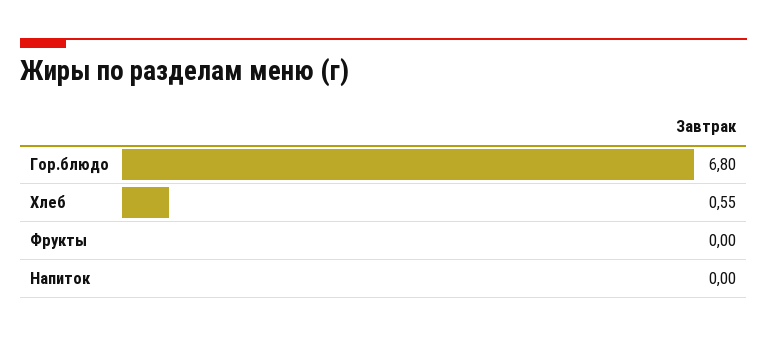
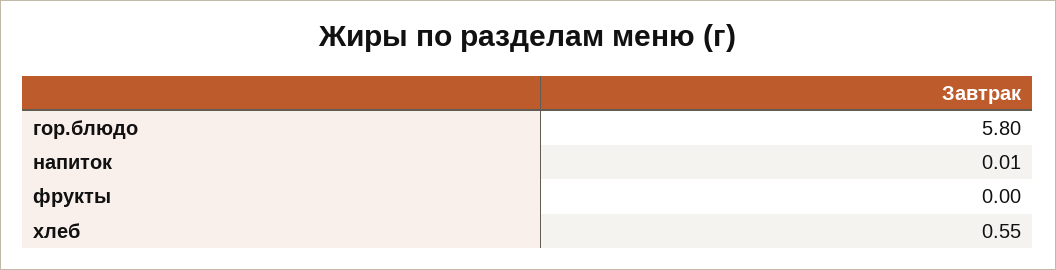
  {
-   "Гор.блюдо": 6.8,
+   "Гор.блюдо": 5.8,
    "Хлеб": 0.55,
    "Фрукты": 0,
-   "Напиток": 0
+   "Напиток": 0.01
  }

